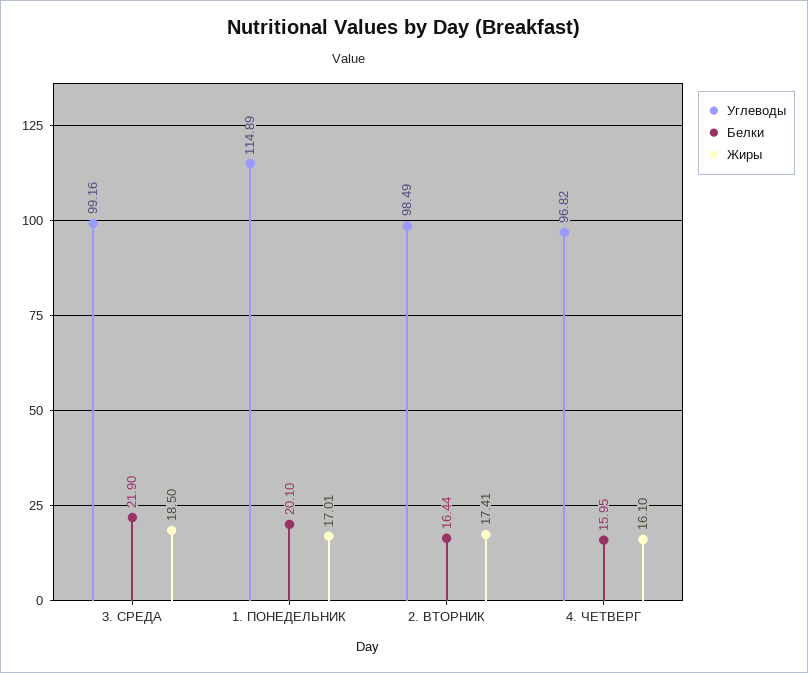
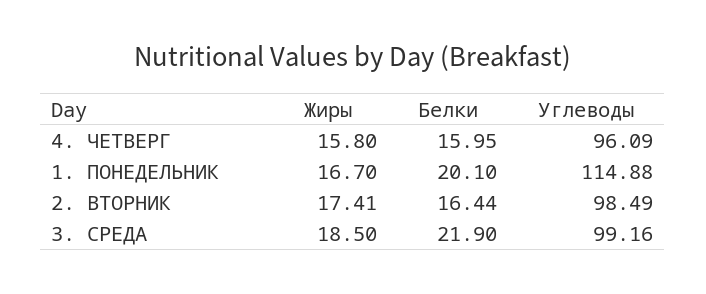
  {
    "Углеводы": {
      "3. СРЕДА": 99.16,
-     "1. ПОНЕДЕЛЬНИК": 114.89,
+     "1. ПОНЕДЕЛЬНИК": 114.88,
      "2. ВТОРНИК": 98.49,
-     "4. ЧЕТВЕРГ": 96.82
+     "4. ЧЕТВЕРГ": 96.09
    },
    "Белки": {
      "3. СРЕДА": 21.9,
      "1. ПОНЕДЕЛЬНИК": 20.1,
      "2. ВТОРНИК": 16.44,
      "4. ЧЕТВЕРГ": 15.95
    },
    "Жиры": {
      "3. СРЕДА": 18.5,
-     "1. ПОНЕДЕЛЬНИК": 17.01,
+     "1. ПОНЕДЕЛЬНИК": 16.7,
      "2. ВТОРНИК": 17.41,
-     "4. ЧЕТВЕРГ": 16.1
+     "4. ЧЕТВЕРГ": 15.8
    }
  }

